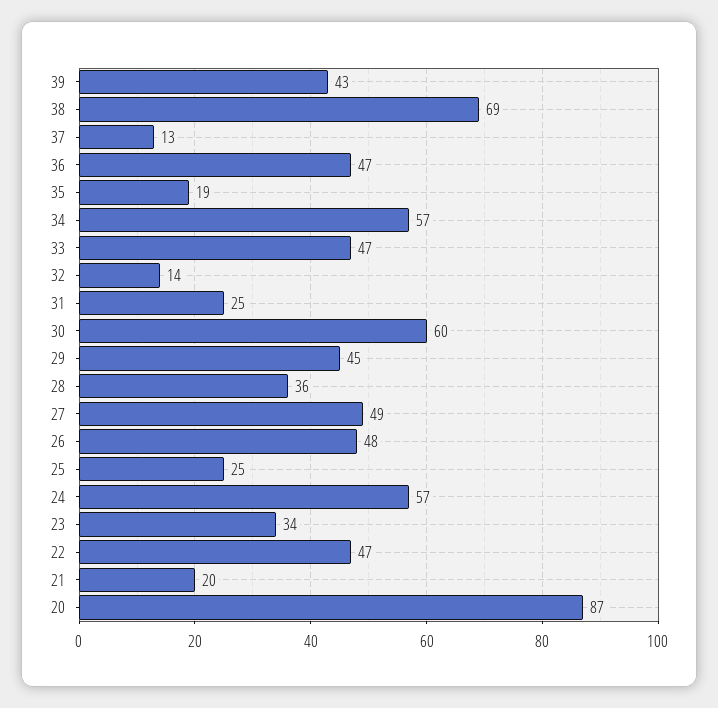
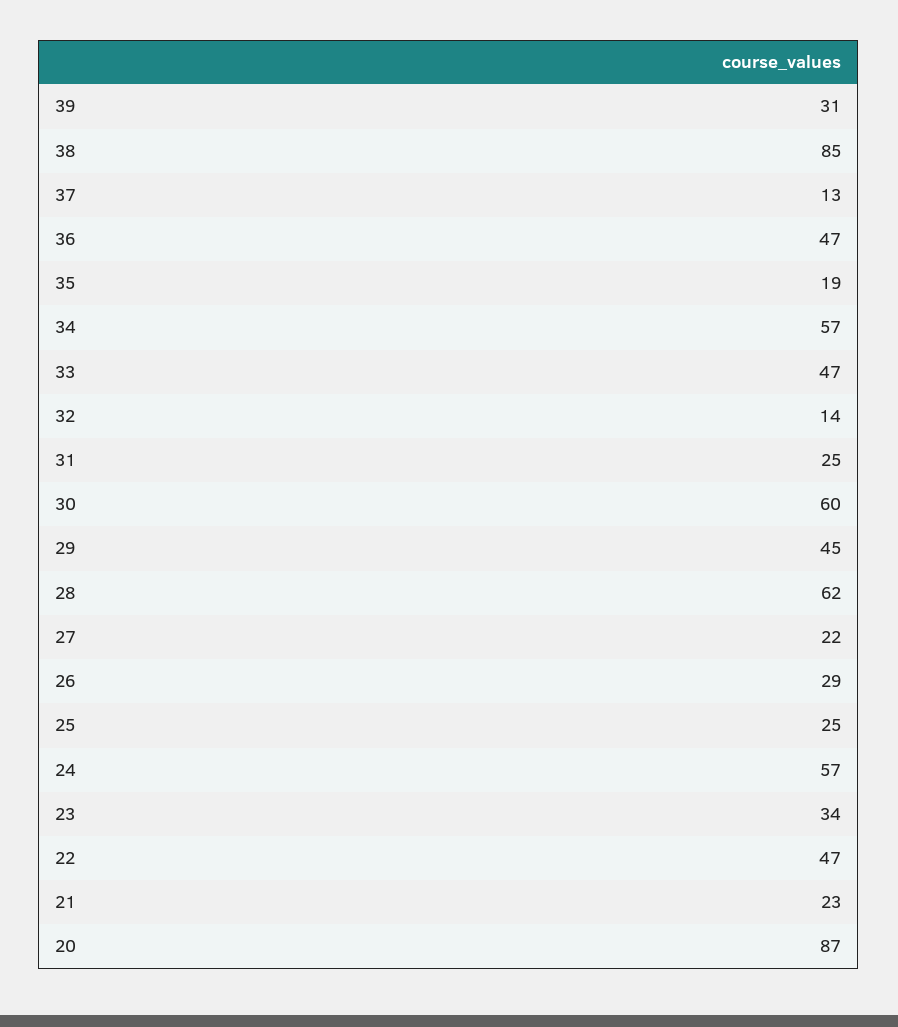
  {
-   "39": 43,
+   "39": 31,
-   "38": 69,
+   "38": 85,
    "37": 13,
    "36": 47,
    "35": 19,
    "34": 57,
    "33": 47,
    "32": 14,
    "31": 25,
    "30": 60,
    "29": 45,
-   "28": 36,
+   "28": 62,
-   "27": 49,
+   "27": 22,
-   "26": 48,
+   "26": 29,
    "25": 25,
    "24": 57,
    "23": 34,
    "22": 47,
-   "21": 20,
+   "21": 23,
    "20": 87
  }

